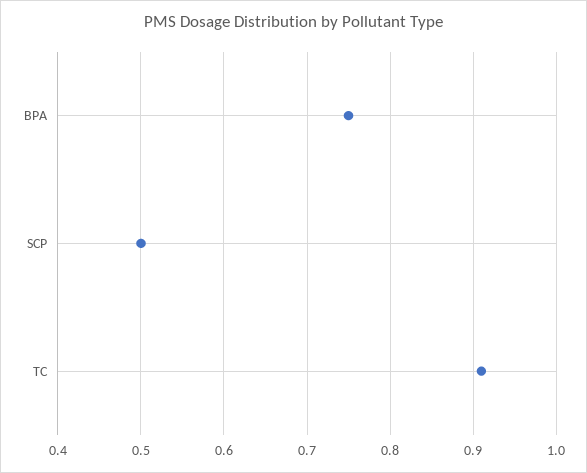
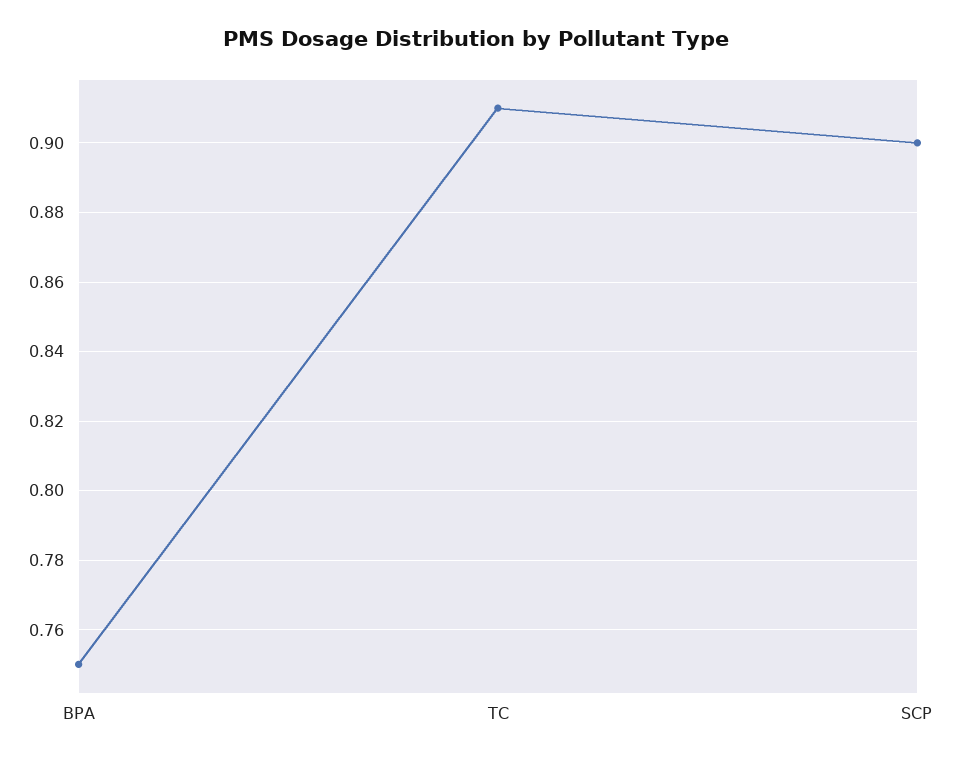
  {
    "BPA": 0.75,
-   "SCP": 0.5,
+   "SCP": 0.9,
    "TC": 0.91
  }

